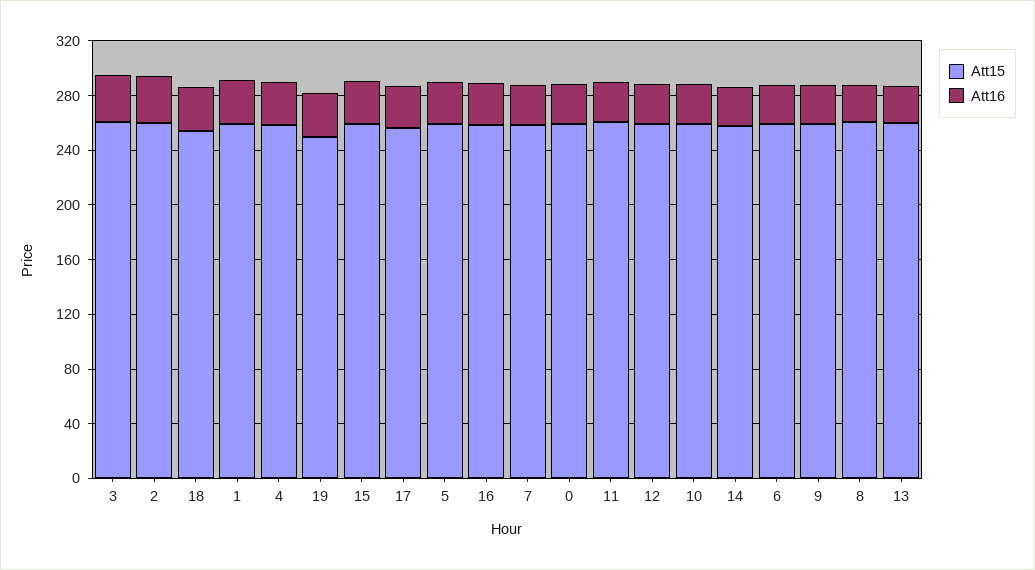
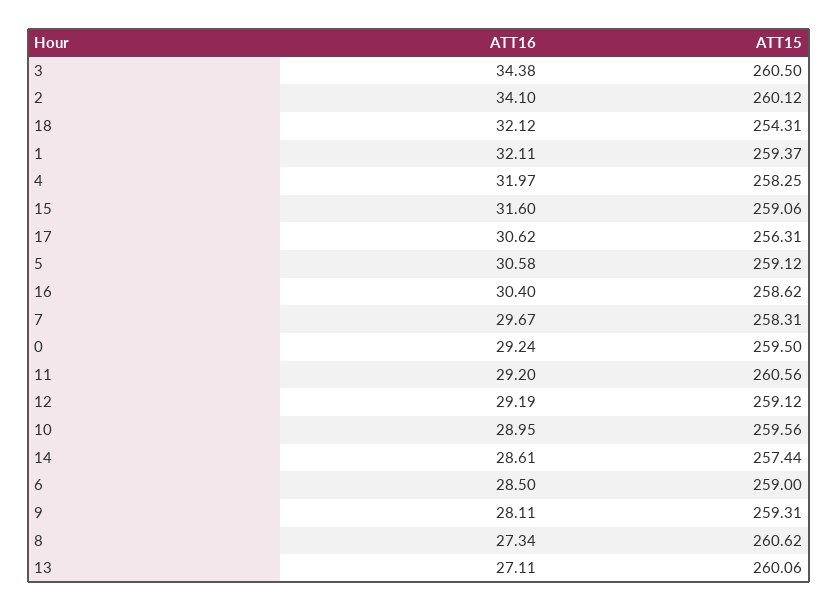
  {
    "Att15": {
      "3": 260.5,
      "2": 260.12,
      "18": 254.31,
      "1": 259.37,
      "4": 258.25,
-     "19": 250,
      "15": 259.06,
      "17": 256.31,
      "5": 259.12,
      "16": 258.62,
      "7": 258.31,
      "0": 259.5,
      "11": 260.56,
      "12": 259.12,
      "10": 259.56,
      "14": 257.44,
      "6": 259,
      "9": 259.31,
      "8": 260.62,
      "13": 260.06
    },
    "Att16": {
      "3": 34.38,
      "2": 34.1,
      "18": 32.12,
      "1": 32.11,
      "4": 31.97,
-     "19": 30,
      "15": 31.6,
      "17": 30.62,
      "5": 30.58,
      "16": 30.4,
      "7": 29.67,
      "0": 29.24,
      "11": 29.2,
      "12": 29.19,
      "10": 28.95,
      "14": 28.61,
      "6": 28.5,
      "9": 28.11,
      "8": 27.34,
      "13": 27.11
    }
  }

